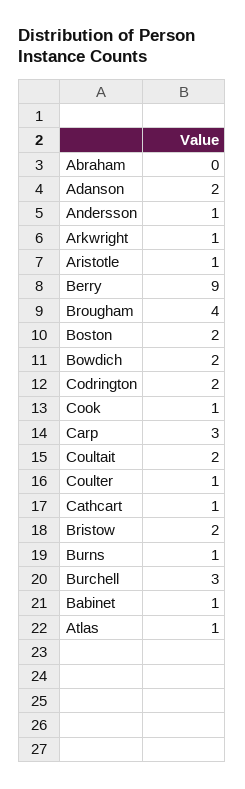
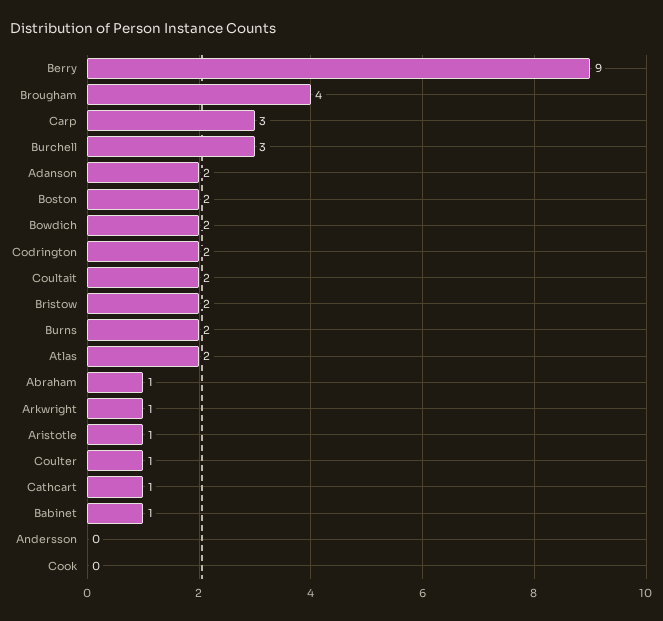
  {
-   "Abraham": 0,
+   "Abraham": 1,
    "Adanson": 2,
-   "Andersson": 1,
+   "Andersson": 0,
    "Arkwright": 1,
    "Aristotle": 1,
    "Berry": 9,
    "Brougham": 4,
    "Boston": 2,
    "Bowdich": 2,
    "Codrington": 2,
-   "Cook": 1,
+   "Cook": 0,
    "Carp": 3,
    "Coultait": 2,
    "Coulter": 1,
    "Cathcart": 1,
    "Bristow": 2,
-   "Burns": 1,
+   "Burns": 2,
    "Burchell": 3,
    "Babinet": 1,
-   "Atlas": 1
+   "Atlas": 2
  }

